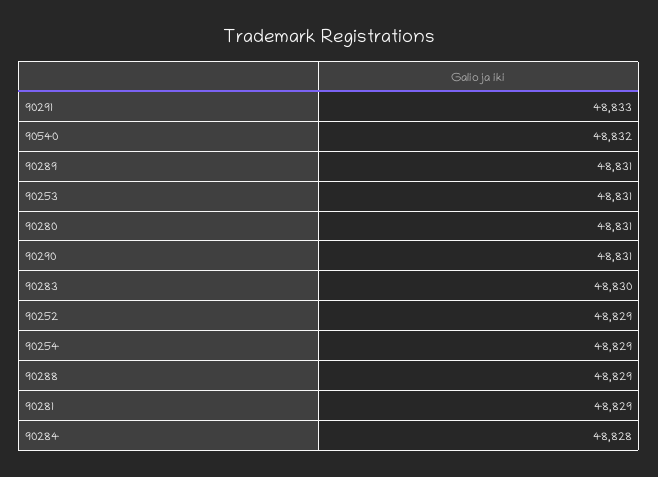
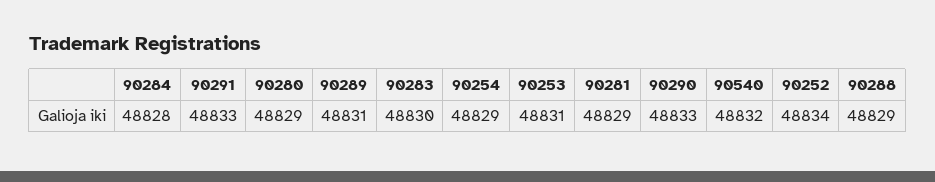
  {
    "90291": 48833,
    "90540": 48832,
    "90289": 48831,
    "90253": 48831,
-   "90280": 48831,
+   "90280": 48829,
-   "90290": 48831,
+   "90290": 48833,
    "90283": 48830,
-   "90252": 48829,
+   "90252": 48834,
    "90254": 48829,
    "90288": 48829,
    "90281": 48829,
    "90284": 48828
  }

